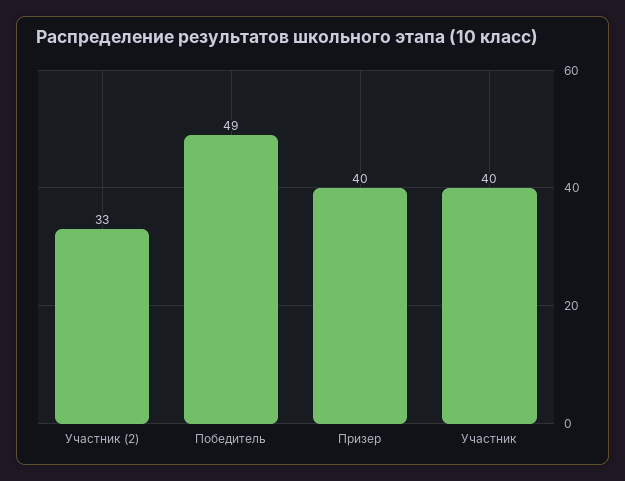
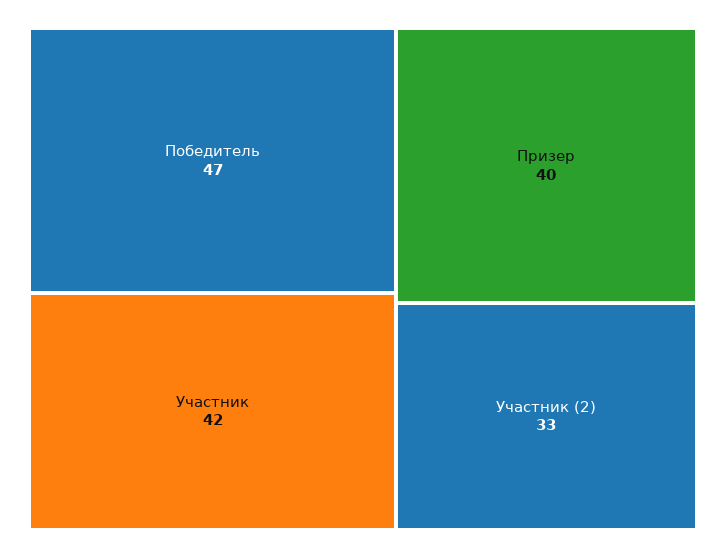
  {
    "Участник (2)": 33,
-   "Победитель": 49,
+   "Победитель": 47,
    "Призер": 40,
-   "Участник": 40
+   "Участник": 42
  }

